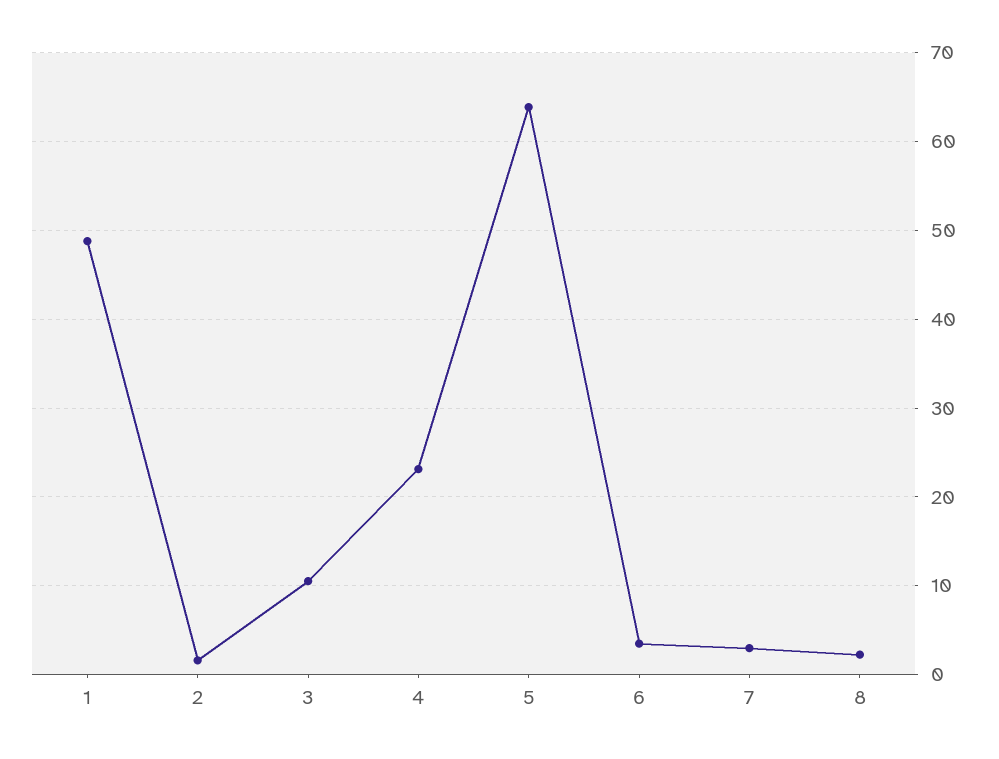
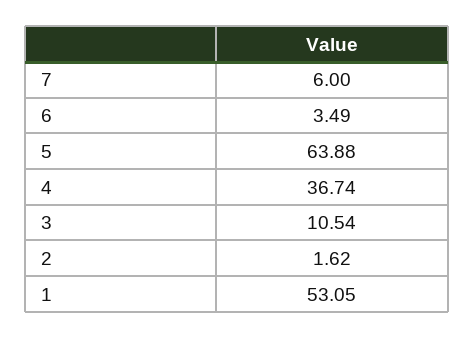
  {
-   "1": 49,
+   "1": 53.05,
    "2": 1.62,
    "3": 10.54,
-   "4": 23,
+   "4": 36.74,
    "5": 63.88,
    "6": 3.49,
-   "7": 3,
+   "7": 6
-   "8": 2
  }

